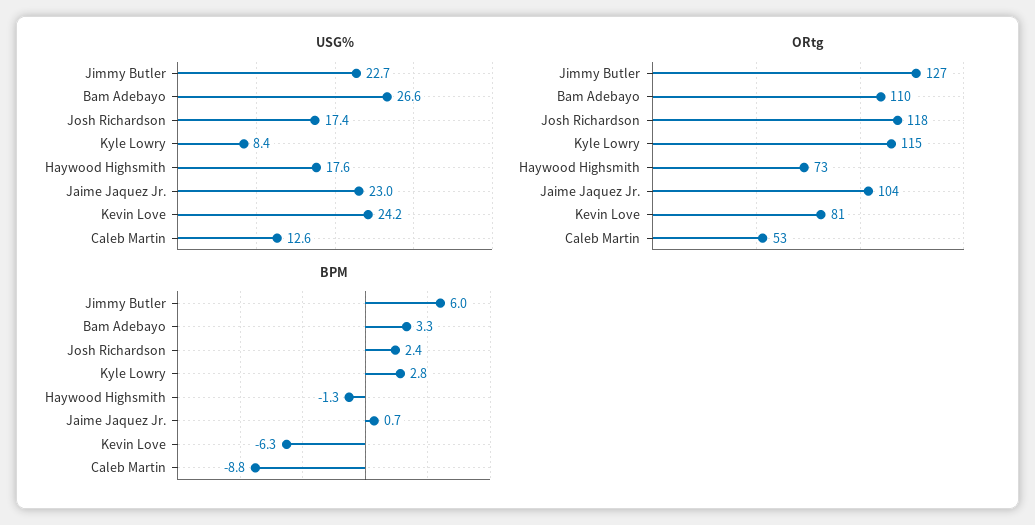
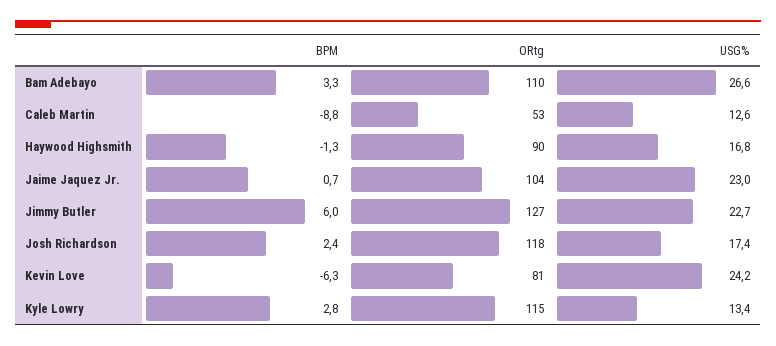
  {
    "USG%": {
      "Jimmy Butler": 22.7,
      "Bam Adebayo": 26.6,
      "Josh Richardson": 17.4,
-     "Kyle Lowry": 8.4,
+     "Kyle Lowry": 13.4,
-     "Haywood Highsmith": 17.6,
+     "Haywood Highsmith": 16.8,
      "Jaime Jaquez Jr.": 23,
      "Kevin Love": 24.2,
      "Caleb Martin": 12.6
    },
    "ORtg": {
      "Jimmy Butler": 127,
      "Bam Adebayo": 110,
      "Josh Richardson": 118,
      "Kyle Lowry": 115,
-     "Haywood Highsmith": 73,
+     "Haywood Highsmith": 90,
      "Jaime Jaquez Jr.": 104,
      "Kevin Love": 81,
      "Caleb Martin": 53
    },
    "BPM": {
      "Jimmy Butler": 6,
      "Bam Adebayo": 3.3,
      "Josh Richardson": 2.4,
      "Kyle Lowry": 2.8,
      "Haywood Highsmith": -1.3,
      "Jaime Jaquez Jr.": 0.7,
      "Kevin Love": -6.3,
      "Caleb Martin": -8.8
    }
  }

